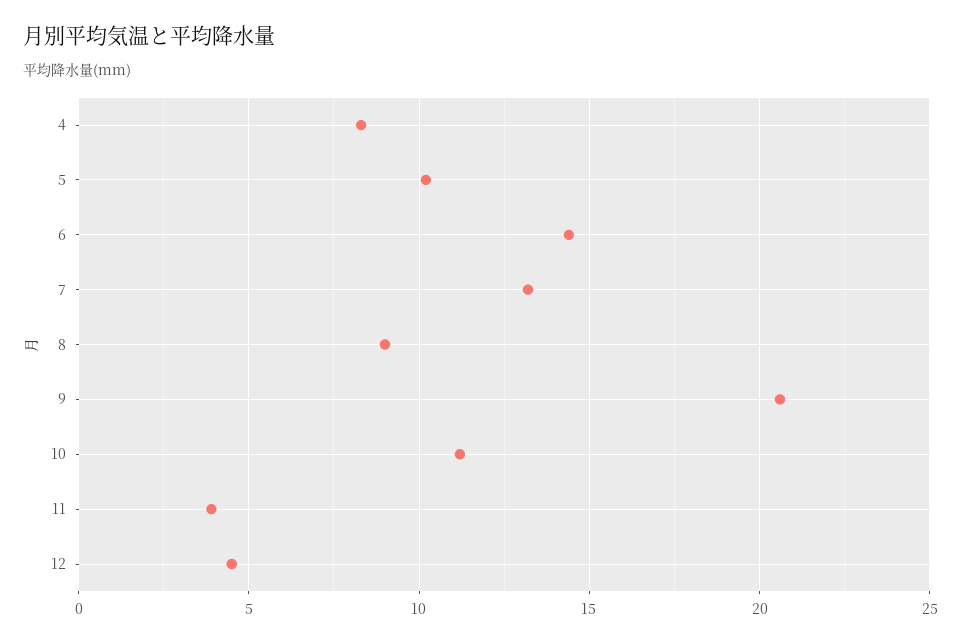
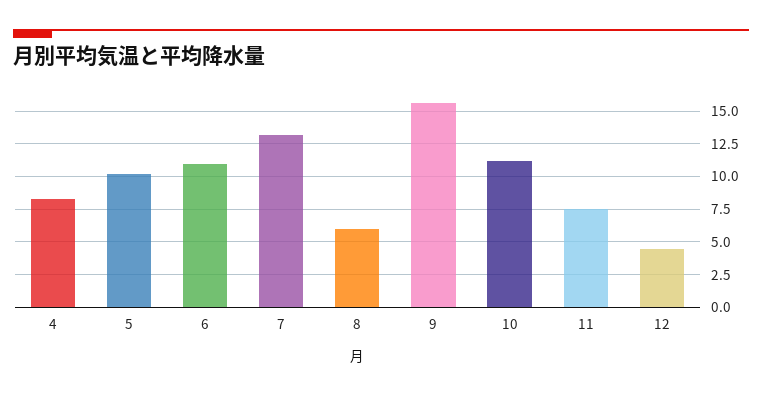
  {
    "4": 8.5,
    "5": 10,
-   "6": 14.5,
+   "6": 11,
    "7": 13,
-   "8": 9,
+   "8": 6,
-   "9": 20.5,
+   "9": 15.5,
    "10": 11,
-   "11": 4,
+   "11": 7.5,
    "12": 4.5
  }

